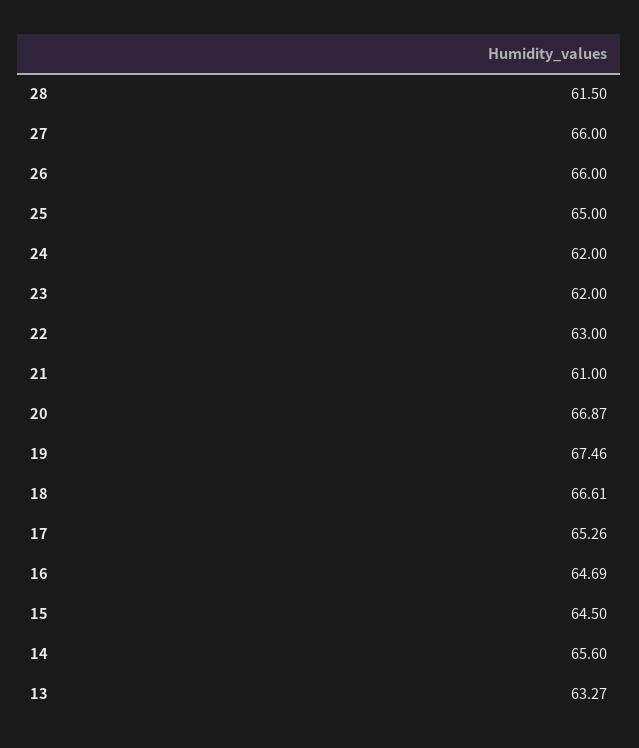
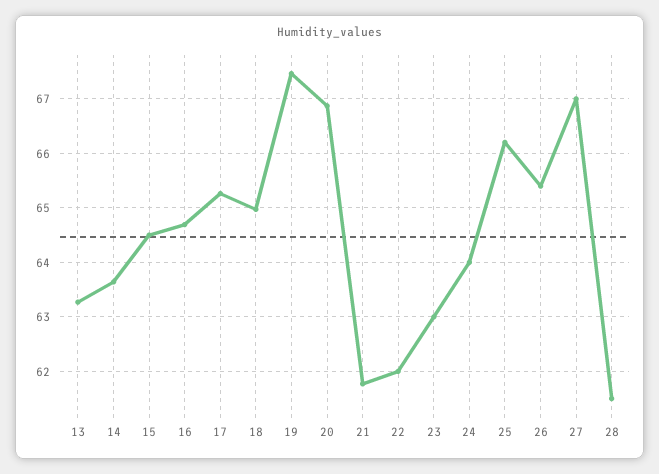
  {
    "28": 61.5,
-   "27": 66,
+   "27": 67,
-   "26": 66,
+   "26": 65.4,
-   "25": 65,
+   "25": 66.2,
-   "24": 62,
+   "24": 64,
-   "23": 62,
+   "23": 63,
-   "22": 63,
+   "22": 62,
-   "21": 61,
+   "21": 61.8,
    "20": 66.87,
    "19": 67.46,
-   "18": 66.61,
+   "18": 65,
    "17": 65.26,
    "16": 64.69,
    "15": 64.5,
-   "14": 65.6,
+   "14": 63.6,
    "13": 63.27
  }

